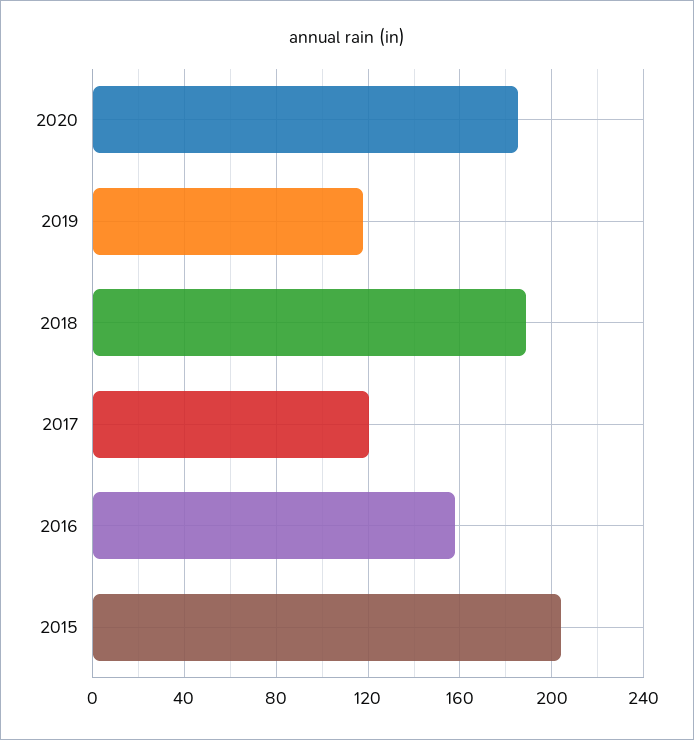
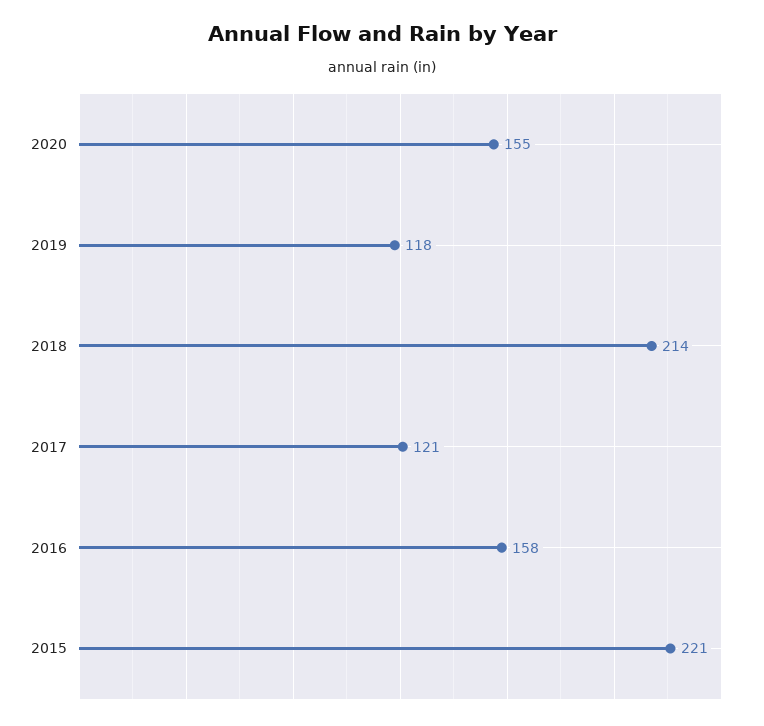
  {
-   "2020": 185,
+   "2020": 155,
    "2019": 118,
-   "2018": 190,
+   "2018": 214,
    "2017": 121,
    "2016": 158,
-   "2015": 205
+   "2015": 221
  }

